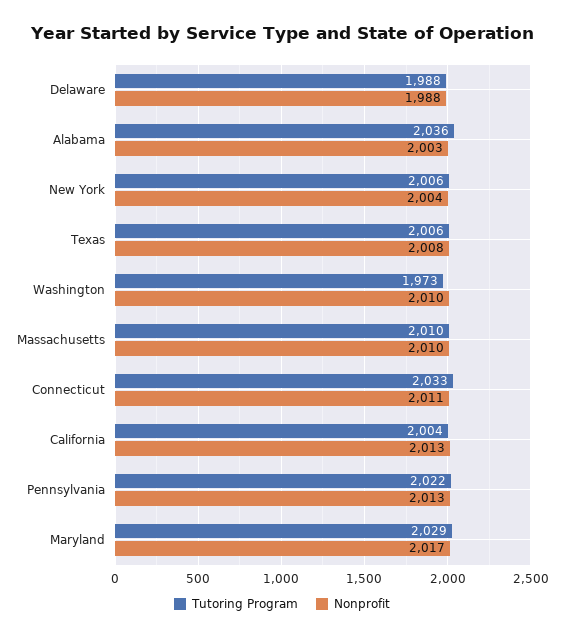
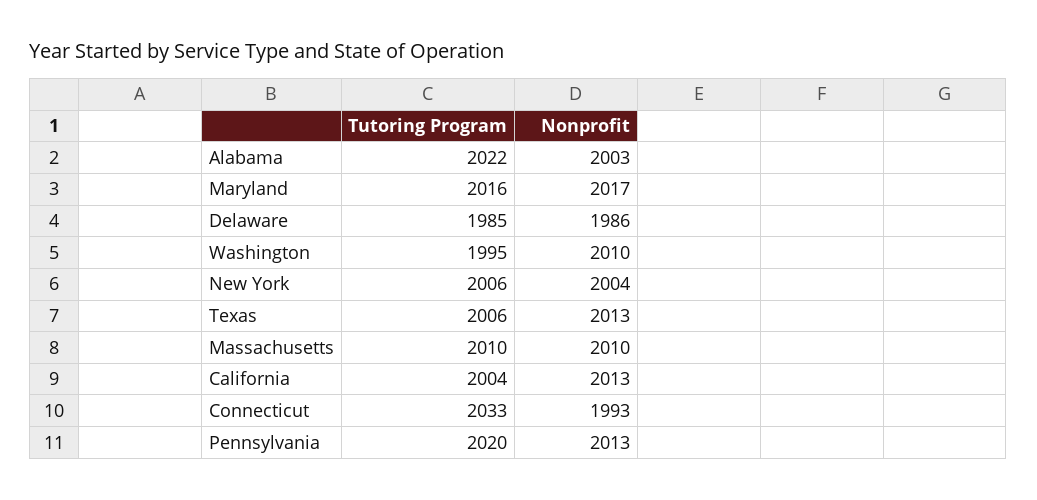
  {
    "Tutoring Program": {
-     "Delaware": 1988,
+     "Delaware": 1985,
-     "Alabama": 2036,
+     "Alabama": 2022,
      "New York": 2006,
      "Texas": 2006,
-     "Washington": 1973,
+     "Washington": 1995,
      "Massachusetts": 2010,
      "Connecticut": 2033,
      "California": 2004,
-     "Pennsylvania": 2022,
+     "Pennsylvania": 2020,
-     "Maryland": 2029
+     "Maryland": 2016
    },
    "Nonprofit": {
-     "Delaware": 1988,
+     "Delaware": 1986,
      "Alabama": 2003,
      "New York": 2004,
-     "Texas": 2008,
+     "Texas": 2013,
      "Washington": 2010,
      "Massachusetts": 2010,
-     "Connecticut": 2011,
+     "Connecticut": 1993,
      "California": 2013,
      "Pennsylvania": 2013,
      "Maryland": 2017
    }
  }

